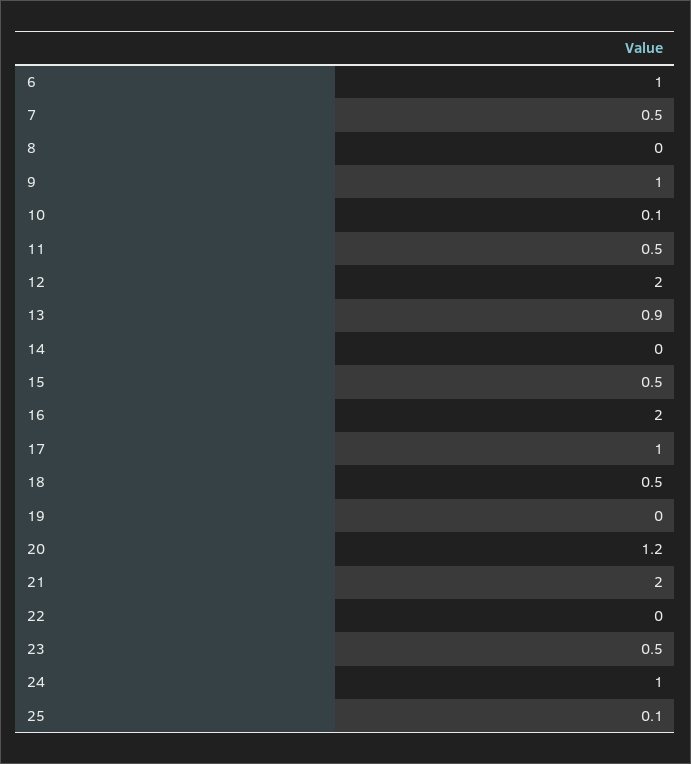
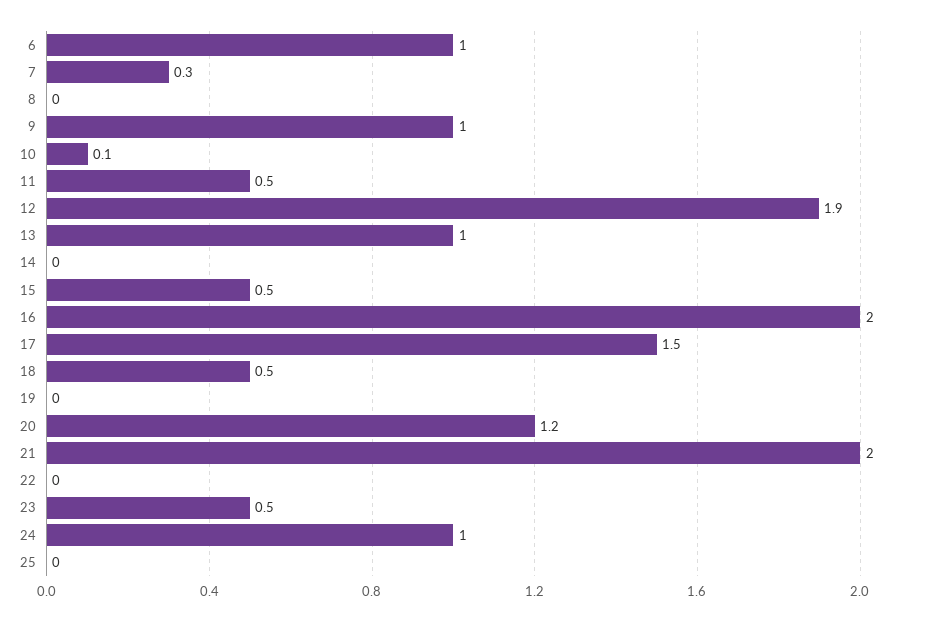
  {
    "6": 1,
-   "7": 0.5,
+   "7": 0.3,
    "8": 0,
    "9": 1,
    "10": 0.1,
    "11": 0.5,
-   "12": 2,
+   "12": 1.9,
-   "13": 0.9,
+   "13": 1,
    "14": 0,
    "15": 0.5,
    "16": 2,
-   "17": 1,
+   "17": 1.5,
    "18": 0.5,
    "19": 0,
    "20": 1.2,
    "21": 2,
    "22": 0,
    "23": 0.5,
    "24": 1,
-   "25": 0.1
+   "25": 0
  }

